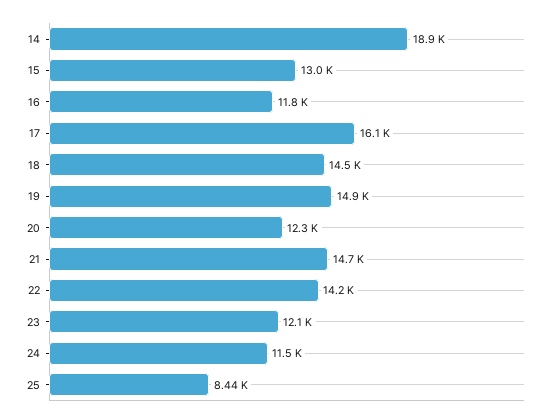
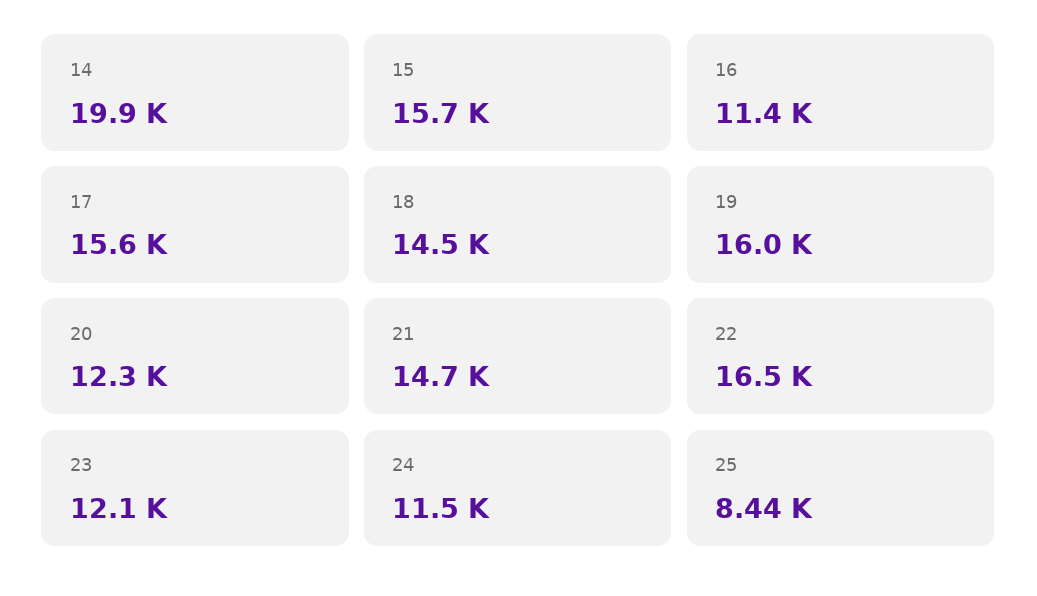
  {
-   "14": 18900,
+   "14": 19900,
-   "15": 13000,
+   "15": 15700,
-   "16": 11800,
+   "16": 11400,
-   "17": 16100,
+   "17": 15600,
    "18": 14500,
-   "19": 14900,
+   "19": 16000,
    "20": 12300,
    "21": 14700,
-   "22": 14200,
+   "22": 16500,
    "23": 12100,
    "24": 11500,
    "25": 8440
  }

